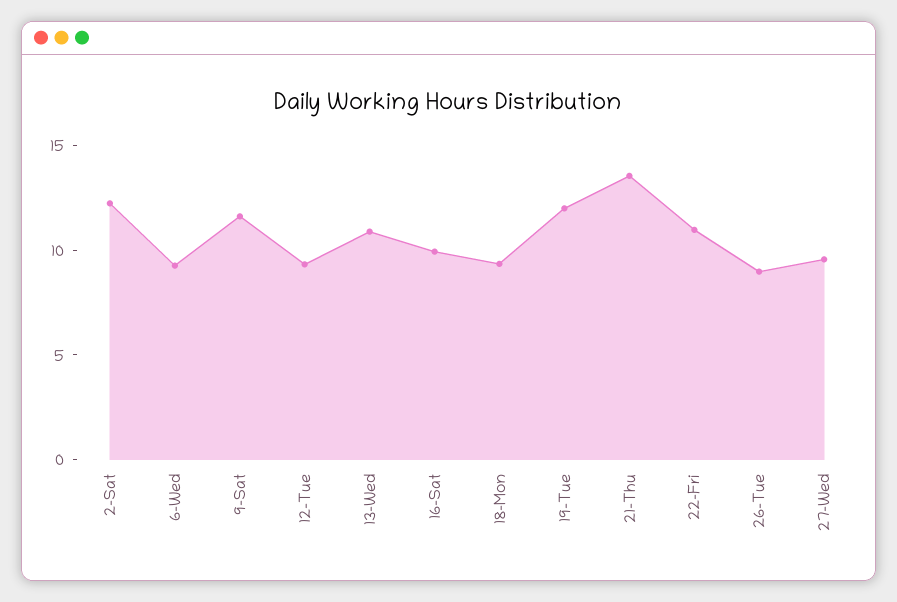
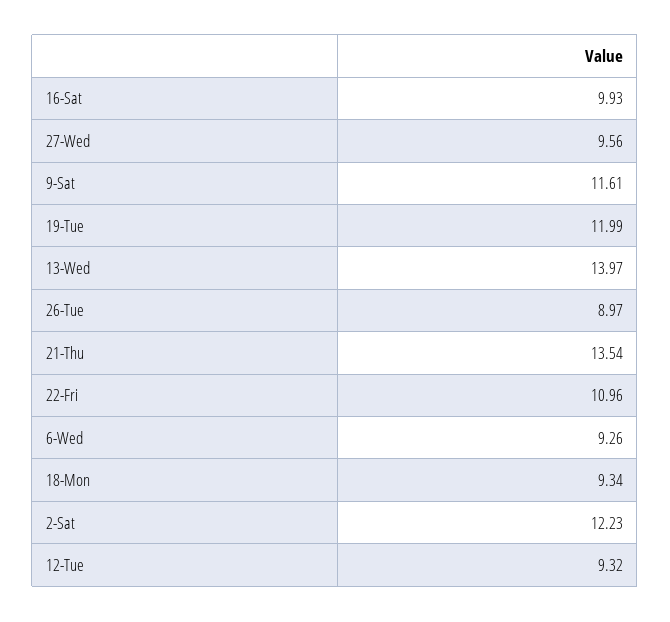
  {
    "2-Sat": 12.23,
    "6-Wed": 9.26,
    "9-Sat": 11.61,
    "12-Tue": 9.32,
-   "13-Wed": 11,
+   "13-Wed": 13.97,
    "16-Sat": 9.93,
    "18-Mon": 9.34,
    "19-Tue": 11.99,
    "21-Thu": 13.54,
    "22-Fri": 10.96,
    "26-Tue": 8.97,
    "27-Wed": 9.56
  }

